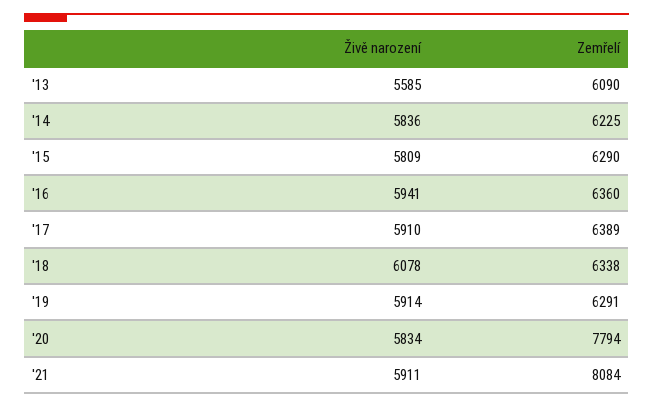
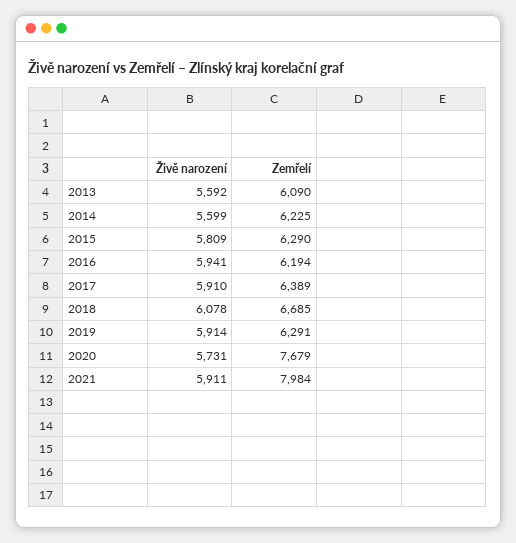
  {
    "Živě narození": {
-     "'13": 5585,
+     "'13": 5592,
-     "'14": 5836,
+     "'14": 5599,
      "'15": 5809,
      "'16": 5941,
      "'17": 5910,
      "'18": 6078,
      "'19": 5914,
-     "'20": 5834,
+     "'20": 5731,
      "'21": 5911
    },
    "Zemřelí": {
      "'13": 6090,
      "'14": 6225,
      "'15": 6290,
-     "'16": 6360,
+     "'16": 6194,
      "'17": 6389,
-     "'18": 6338,
+     "'18": 6685,
      "'19": 6291,
-     "'20": 7794,
+     "'20": 7679,
-     "'21": 8084
+     "'21": 7984
    }
  }

